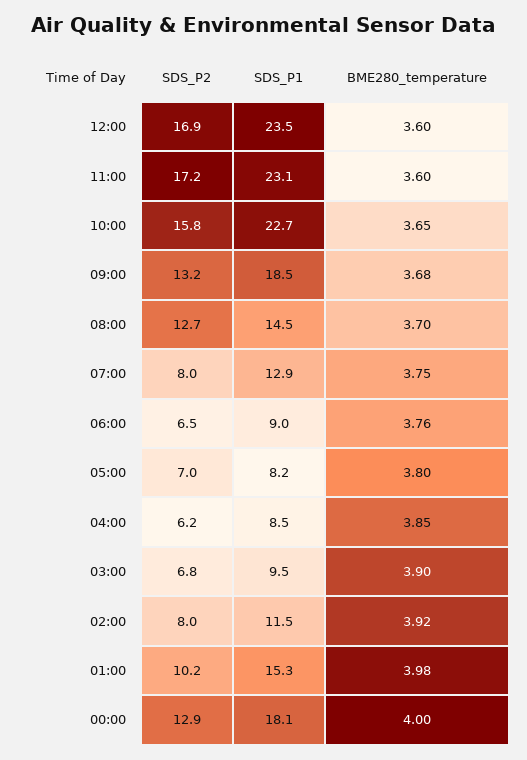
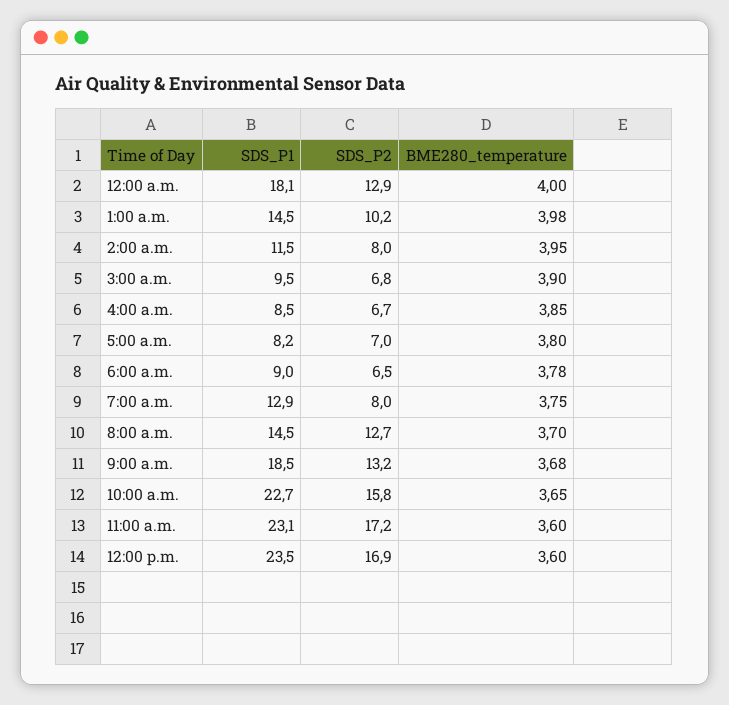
  {
    "SDS_P2": {
      "12:00": 16.9,
      "11:00": 17.2,
      "10:00": 15.8,
      "09:00": 13.2,
      "08:00": 12.7,
      "07:00": 8,
      "06:00": 6.5,
      "05:00": 7,
-     "04:00": 6.2,
+     "04:00": 6.7,
      "03:00": 6.8,
      "02:00": 8,
      "01:00": 10.2,
      "00:00": 12.9
    },
    "SDS_P1": {
      "12:00": 23.5,
      "11:00": 23.1,
      "10:00": 22.7,
      "09:00": 18.5,
      "08:00": 14.5,
      "07:00": 12.9,
      "06:00": 9,
      "05:00": 8.2,
      "04:00": 8.5,
      "03:00": 9.5,
      "02:00": 11.5,
-     "01:00": 15.3,
+     "01:00": 14.5,
      "00:00": 18.1
    },
    "BME280_temperature": {
      "12:00": 3.6,
      "11:00": 3.6,
      "10:00": 3.65,
      "09:00": 3.68,
      "08:00": 3.7,
      "07:00": 3.75,
-     "06:00": 3.76,
+     "06:00": 3.78,
      "05:00": 3.8,
      "04:00": 3.85,
      "03:00": 3.9,
-     "02:00": 3.92,
+     "02:00": 3.95,
      "01:00": 3.98,
      "00:00": 4
    }
  }

